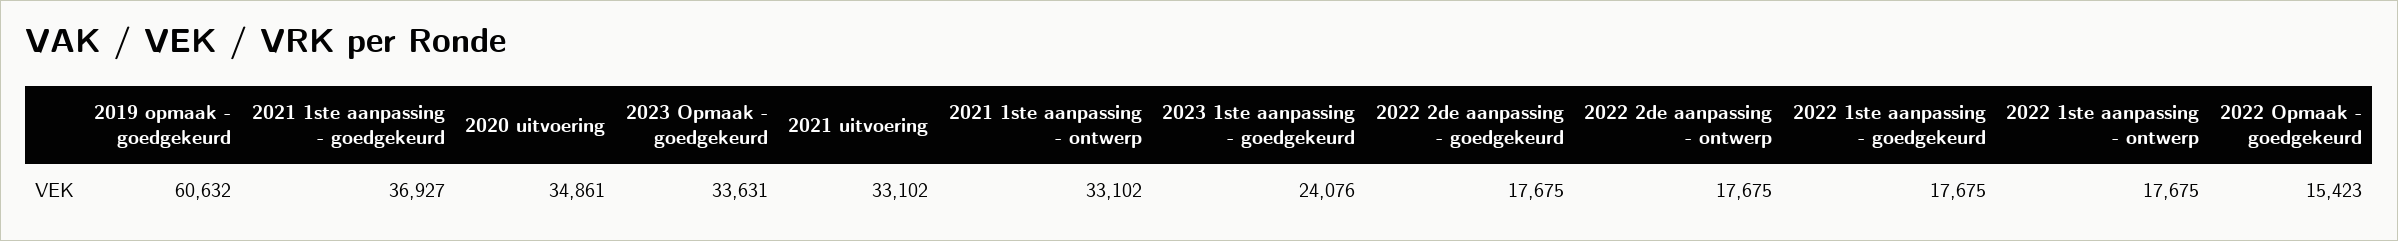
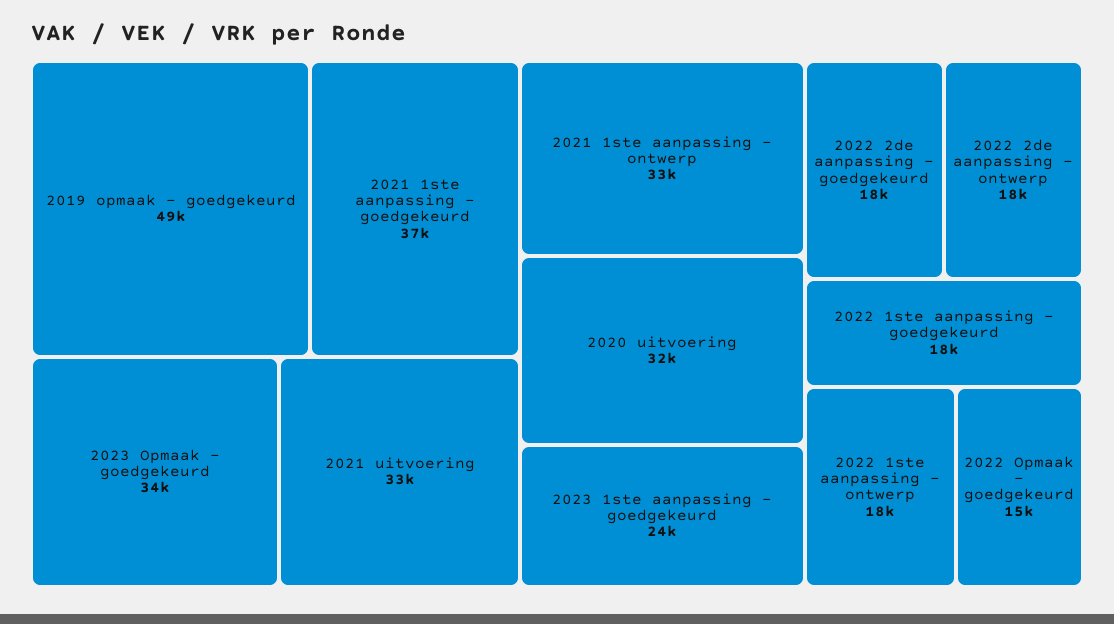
  {
-   "2019 opmaak - goedgekeurd": 60632,
+   "2019 opmaak - goedgekeurd": 49000,
    "2021 1ste aanpassing - goedgekeurd": 36927,
-   "2020 uitvoering": 34861,
+   "2020 uitvoering": 32000,
    "2023 Opmaak - goedgekeurd": 33631,
    "2021 uitvoering": 33102,
    "2021 1ste aanpassing - ontwerp": 33102,
    "2023 1ste aanpassing - goedgekeurd": 24076,
    "2022 2de aanpassing - goedgekeurd": 17675,
    "2022 2de aanpassing - ontwerp": 17675,
    "2022 1ste aanpassing - goedgekeurd": 17675,
    "2022 1ste aanpassing - ontwerp": 17675,
    "2022 Opmaak - goedgekeurd": 15423
  }

